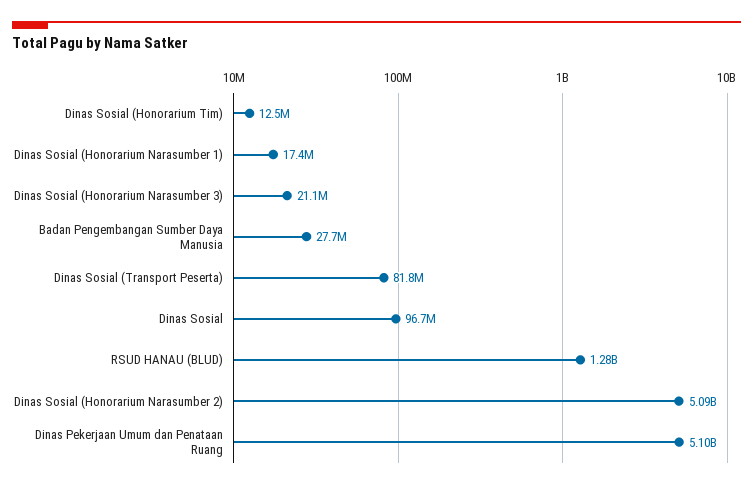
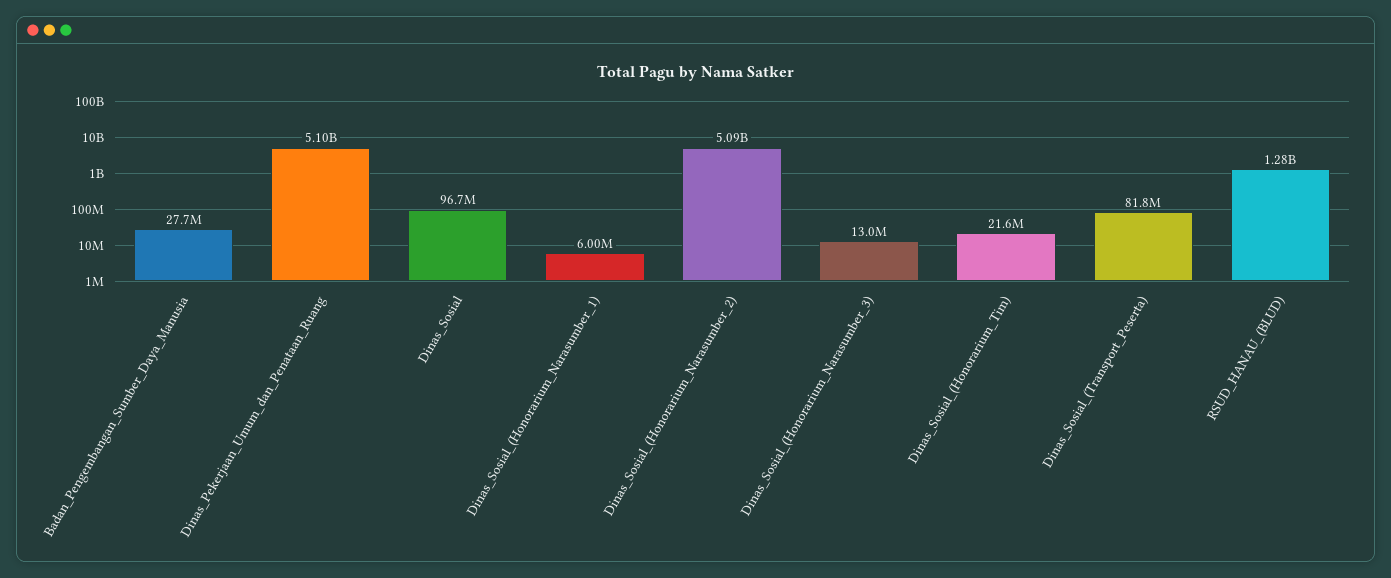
  {
-   "Dinas Sosial (Honorarium Tim)": 12500000,
+   "Dinas Sosial (Honorarium Tim)": 21600000,
-   "Dinas Sosial (Honorarium Narasumber 1)": 17400000,
+   "Dinas Sosial (Honorarium Narasumber 1)": 6000000,
-   "Dinas Sosial (Honorarium Narasumber 3)": 21100000,
+   "Dinas Sosial (Honorarium Narasumber 3)": 13000000,
    "Badan Pengembangan Sumber Daya Manusia": 27700000,
    "Dinas Sosial (Transport Peserta)": 81800000,
    "Dinas Sosial": 96700000,
    "RSUD HANAU (BLUD)": 1280000000,
    "Dinas Sosial (Honorarium Narasumber 2)": 5090000000,
    "Dinas Pekerjaan Umum dan Penataan Ruang": 5100000000
  }

